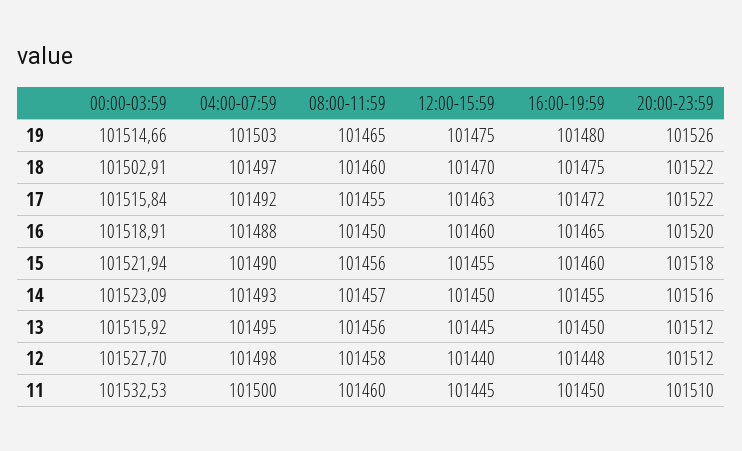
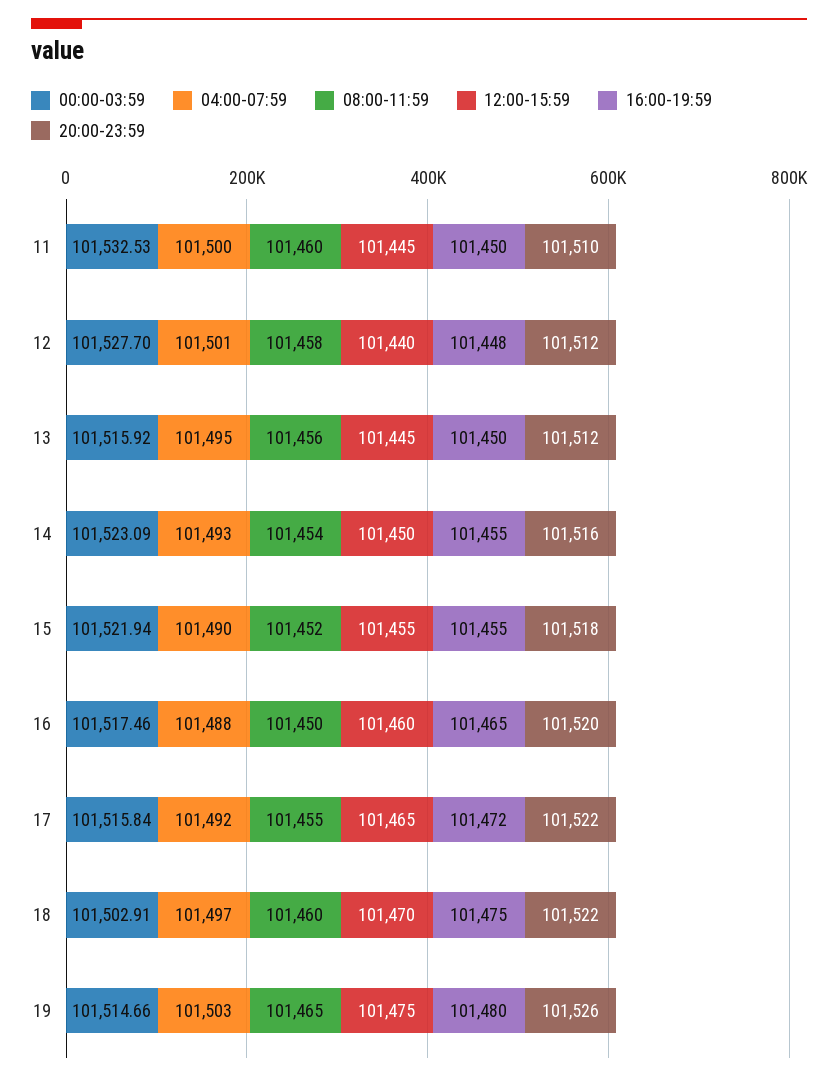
  {
    "00:00-03:59": {
      "19": 101514.66,
      "18": 101502.91,
      "17": 101515.84,
-     "16": 101518.91,
+     "16": 101517.46,
      "15": 101521.94,
      "14": 101523.09,
      "13": 101515.92,
      "12": 101527.7,
      "11": 101532.53
    },
    "04:00-07:59": {
      "19": 101503,
      "18": 101497,
      "17": 101492,
      "16": 101488,
      "15": 101490,
      "14": 101493,
      "13": 101495,
-     "12": 101498,
+     "12": 101501,
      "11": 101500
    },
    "08:00-11:59": {
      "19": 101465,
      "18": 101460,
      "17": 101455,
      "16": 101450,
-     "15": 101456,
+     "15": 101452,
-     "14": 101457,
+     "14": 101454,
      "13": 101456,
      "12": 101458,
      "11": 101460
    },
    "12:00-15:59": {
      "19": 101475,
      "18": 101470,
-     "17": 101463,
+     "17": 101465,
      "16": 101460,
      "15": 101455,
      "14": 101450,
      "13": 101445,
      "12": 101440,
      "11": 101445
    },
    "16:00-19:59": {
      "19": 101480,
      "18": 101475,
      "17": 101472,
      "16": 101465,
-     "15": 101460,
+     "15": 101455,
      "14": 101455,
      "13": 101450,
      "12": 101448,
      "11": 101450
    },
    "20:00-23:59": {
      "19": 101526,
      "18": 101522,
      "17": 101522,
      "16": 101520,
      "15": 101518,
      "14": 101516,
      "13": 101512,
      "12": 101512,
      "11": 101510
    }
  }

